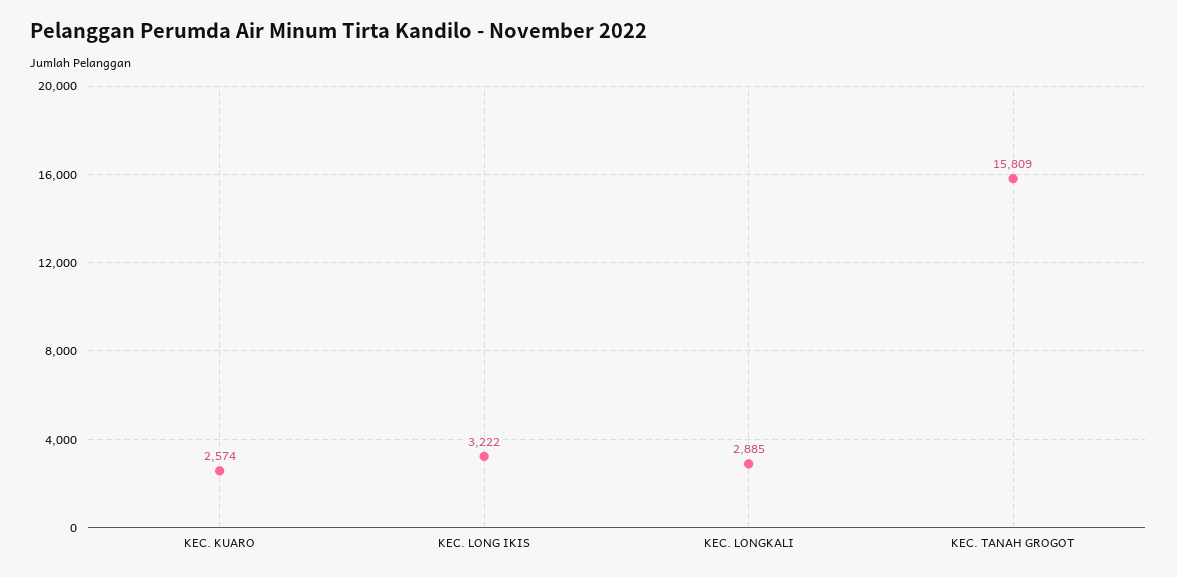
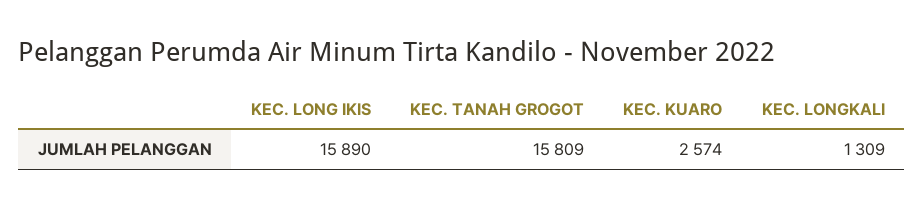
  {
    "KEC. KUARO": 2574,
-   "KEC. LONG IKIS": 3222,
+   "KEC. LONG IKIS": 15890,
-   "KEC. LONGKALI": 2885,
+   "KEC. LONGKALI": 1309,
    "KEC. TANAH GROGOT": 15809
  }

